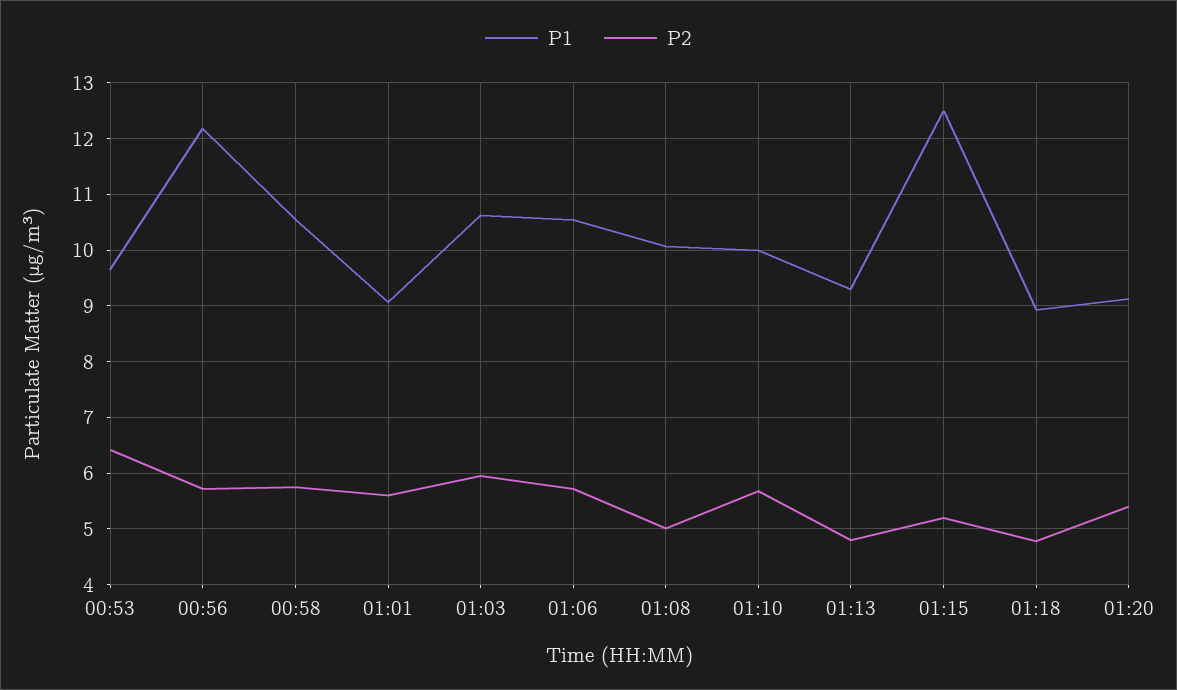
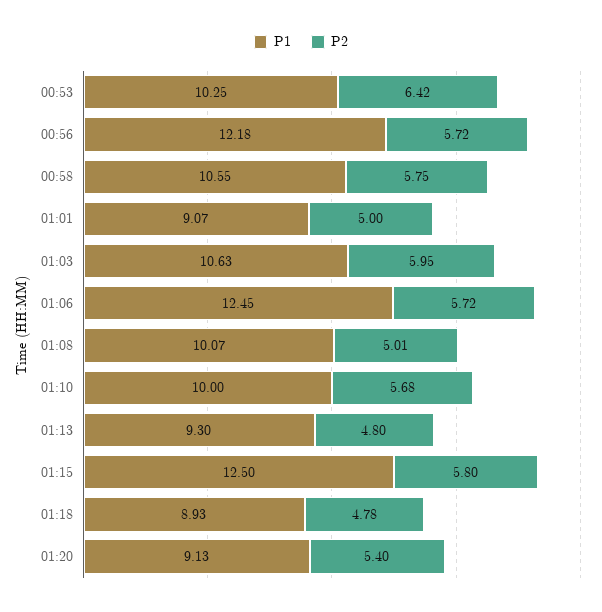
  {
    "P1": {
-     "00:53": 9.6,
+     "00:53": 10.25,
      "00:56": 12.18,
      "00:58": 10.55,
      "01:01": 9.07,
      "01:03": 10.63,
-     "01:06": 10.6,
+     "01:06": 12.45,
      "01:08": 10.07,
      "01:10": 10,
      "01:13": 9.3,
      "01:15": 12.5,
      "01:18": 8.93,
      "01:20": 9.13
    },
    "P2": {
      "00:53": 6.42,
      "00:56": 5.72,
      "00:58": 5.75,
-     "01:01": 5.6,
+     "01:01": 5,
      "01:03": 5.95,
      "01:06": 5.72,
      "01:08": 5.01,
      "01:10": 5.68,
      "01:13": 4.8,
-     "01:15": 5.2,
+     "01:15": 5.8,
      "01:18": 4.78,
      "01:20": 5.4
    }
  }

